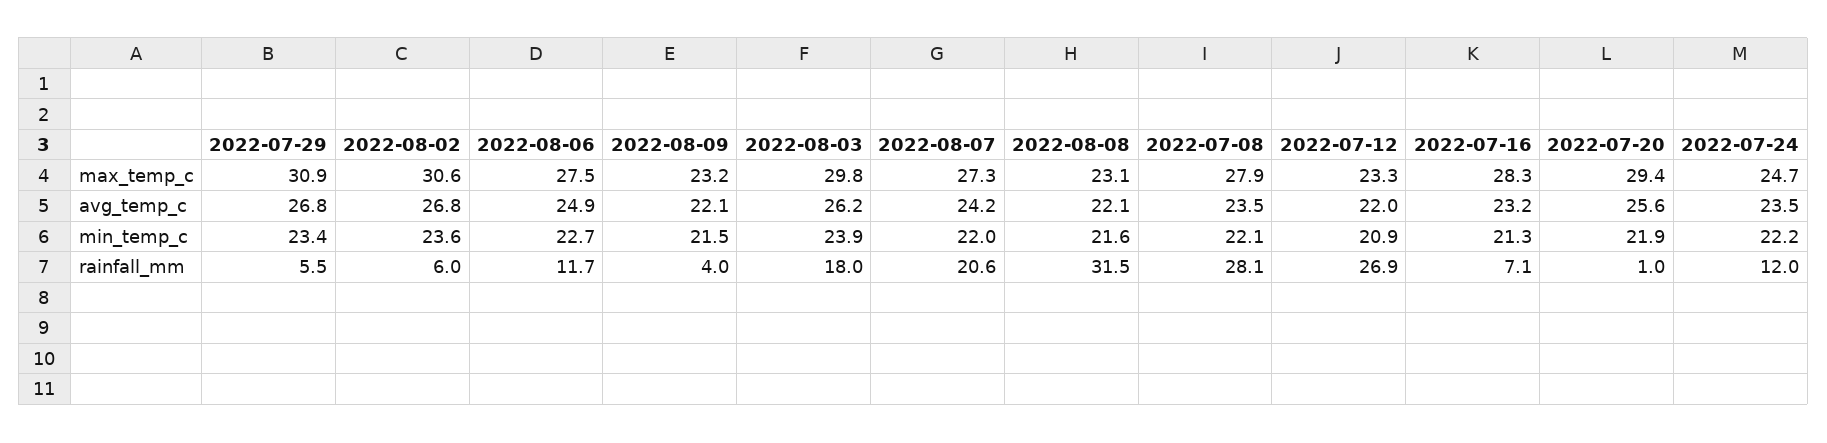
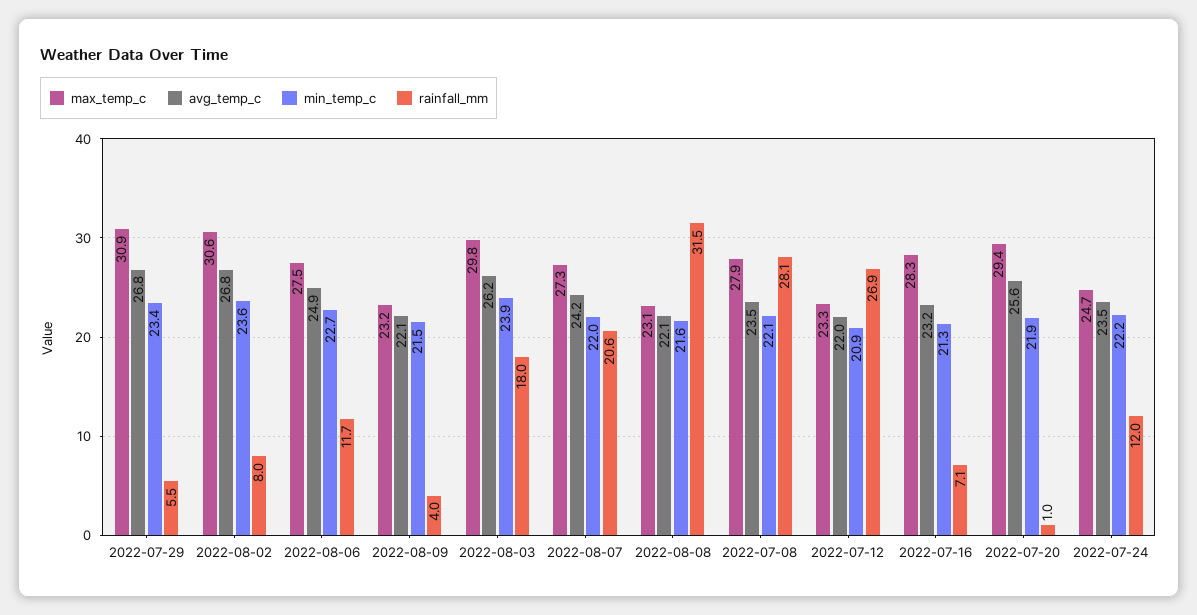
  {
    "max_temp_c": {
      "2022-07-29": 30.9,
      "2022-08-02": 30.6,
      "2022-08-06": 27.5,
      "2022-08-09": 23.2,
      "2022-08-03": 29.8,
      "2022-08-07": 27.3,
      "2022-08-08": 23.1,
      "2022-07-08": 27.9,
      "2022-07-12": 23.3,
      "2022-07-16": 28.3,
      "2022-07-20": 29.4,
      "2022-07-24": 24.7
    },
    "avg_temp_c": {
      "2022-07-29": 26.8,
      "2022-08-02": 26.8,
      "2022-08-06": 24.9,
      "2022-08-09": 22.1,
      "2022-08-03": 26.2,
      "2022-08-07": 24.2,
      "2022-08-08": 22.1,
      "2022-07-08": 23.5,
      "2022-07-12": 22,
      "2022-07-16": 23.2,
      "2022-07-20": 25.6,
      "2022-07-24": 23.5
    },
    "min_temp_c": {
      "2022-07-29": 23.4,
      "2022-08-02": 23.6,
      "2022-08-06": 22.7,
      "2022-08-09": 21.5,
      "2022-08-03": 23.9,
      "2022-08-07": 22,
      "2022-08-08": 21.6,
      "2022-07-08": 22.1,
      "2022-07-12": 20.9,
      "2022-07-16": 21.3,
      "2022-07-20": 21.9,
      "2022-07-24": 22.2
    },
    "rainfall_mm": {
      "2022-07-29": 5.5,
-     "2022-08-02": 6,
+     "2022-08-02": 8,
      "2022-08-06": 11.7,
      "2022-08-09": 4,
      "2022-08-03": 18,
      "2022-08-07": 20.6,
      "2022-08-08": 31.5,
      "2022-07-08": 28.1,
      "2022-07-12": 26.9,
      "2022-07-16": 7.1,
      "2022-07-20": 1,
      "2022-07-24": 12
    }
  }

